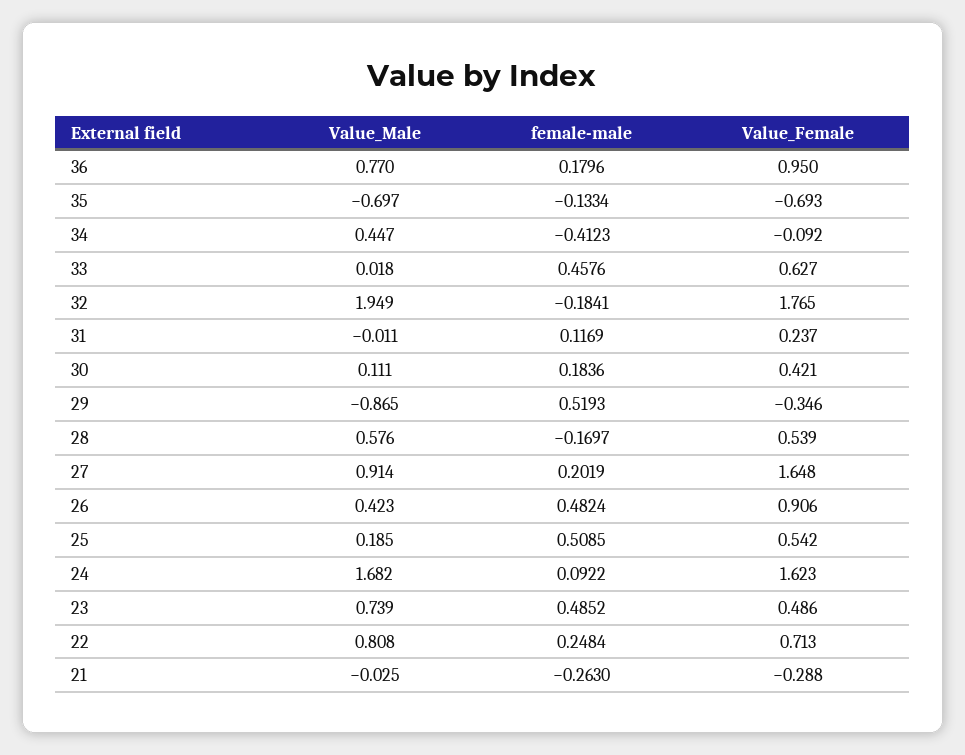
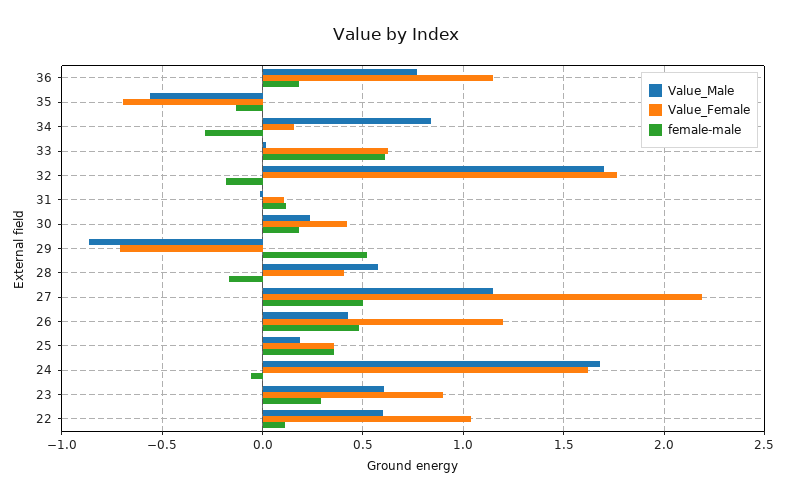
  {
    "Value_Male": {
      "36": 0.77,
-     "35": -0.697,
+     "35": -0.55,
-     "34": 0.447,
+     "34": 0.85,
      "33": 0.018,
-     "32": 1.949,
+     "32": 1.7,
      "31": -0.011,
-     "30": 0.111,
+     "30": 0.25,
      "29": -0.865,
      "28": 0.576,
-     "27": 0.914,
+     "27": 1.15,
      "26": 0.423,
      "25": 0.185,
      "24": 1.682,
-     "23": 0.739,
+     "23": 0.6,
-     "22": 0.808,
+     "22": 0.6
-     "21": -0.025
    },
    "female-male": {
      "36": 0.1796,
      "35": -0.1334,
-     "34": -0.4123,
+     "34": -0.3,
-     "33": 0.4576,
+     "33": 0.6,
      "32": -0.1841,
      "31": 0.1169,
      "30": 0.1836,
      "29": 0.5193,
      "28": -0.1697,
-     "27": 0.2019,
+     "27": 0.5,
      "26": 0.4824,
-     "25": 0.5085,
+     "25": 0.35,
-     "24": 0.0922,
+     "24": -0.05,
-     "23": 0.4852,
+     "23": 0.3,
-     "22": 0.2484,
+     "22": 0.1
-     "21": -0.263
    },
    "Value_Female": {
-     "36": 0.95,
+     "36": 1.15,
      "35": -0.693,
-     "34": -0.092,
+     "34": 0.15,
      "33": 0.627,
      "32": 1.765,
-     "31": 0.237,
+     "31": 0.1,
      "30": 0.421,
-     "29": -0.346,
+     "29": -0.7,
-     "28": 0.539,
+     "28": 0.4,
-     "27": 1.648,
+     "27": 2.2,
-     "26": 0.906,
+     "26": 1.2,
-     "25": 0.542,
+     "25": 0.35,
      "24": 1.623,
-     "23": 0.486,
+     "23": 0.9,
-     "22": 0.713,
+     "22": 1.05
-     "21": -0.288
    }
  }

